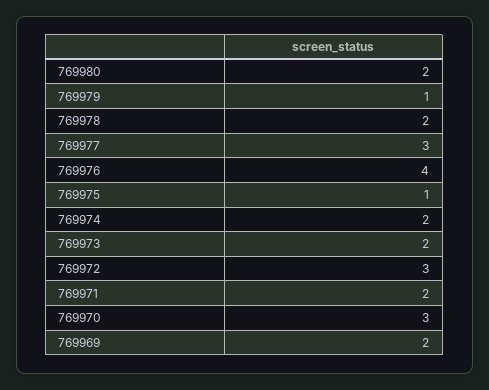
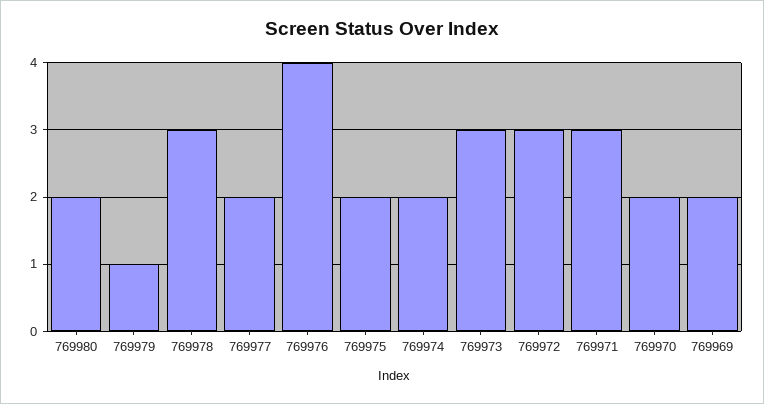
  {
    "769980": 2,
    "769979": 1,
-   "769978": 2,
+   "769978": 3,
-   "769977": 3,
+   "769977": 2,
    "769976": 4,
-   "769975": 1,
+   "769975": 2,
    "769974": 2,
-   "769973": 2,
+   "769973": 3,
    "769972": 3,
-   "769971": 2,
+   "769971": 3,
-   "769970": 3,
+   "769970": 2,
    "769969": 2
  }

